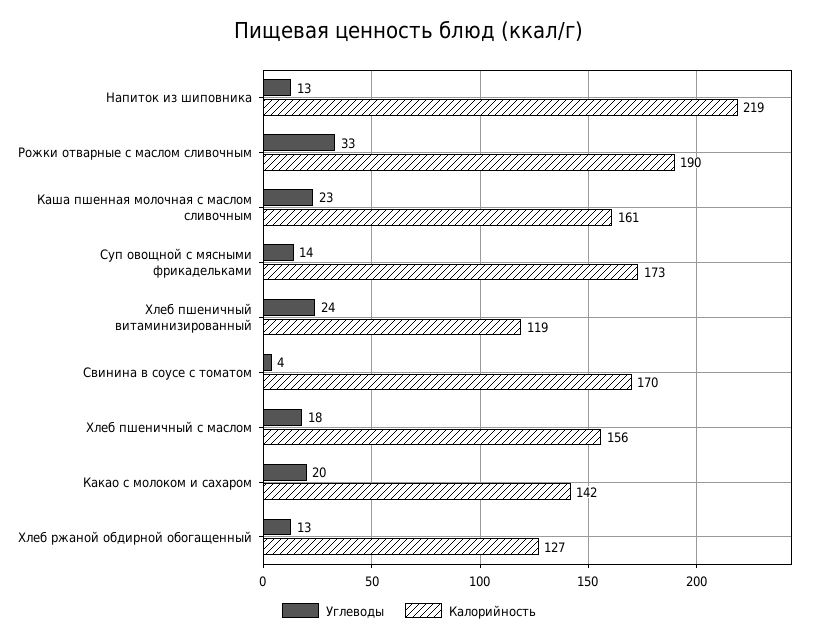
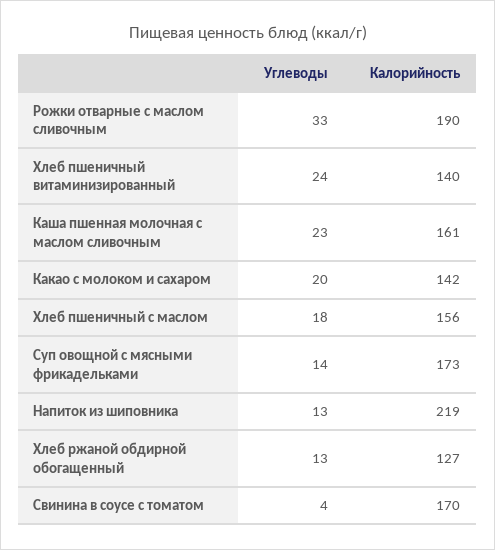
  {
    "Углеводы": {
      "Напиток из шиповника": 13,
      "Рожки отварные с маслом сливочным": 33,
      "Каша пшенная молочная с маслом сливочным": 23,
      "Суп овощной с мясными фрикадельками": 14,
      "Хлеб пшеничный витаминизированный": 24,
      "Свинина в соусе с томатом": 4,
      "Хлеб пшеничный с маслом": 18,
      "Какао с молоком и сахаром": 20,
      "Хлеб ржаной обдирной обогащенный": 13
    },
    "Калорийность": {
      "Напиток из шиповника": 219,
      "Рожки отварные с маслом сливочным": 190,
      "Каша пшенная молочная с маслом сливочным": 161,
      "Суп овощной с мясными фрикадельками": 173,
-     "Хлеб пшеничный витаминизированный": 119,
+     "Хлеб пшеничный витаминизированный": 140,
      "Свинина в соусе с томатом": 170,
      "Хлеб пшеничный с маслом": 156,
      "Какао с молоком и сахаром": 142,
      "Хлеб ржаной обдирной обогащенный": 127
    }
  }

